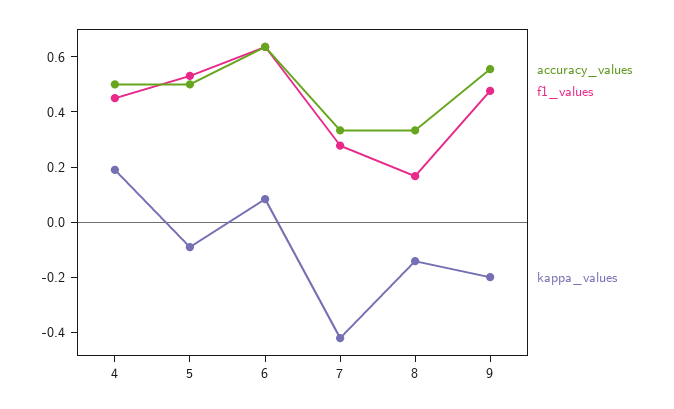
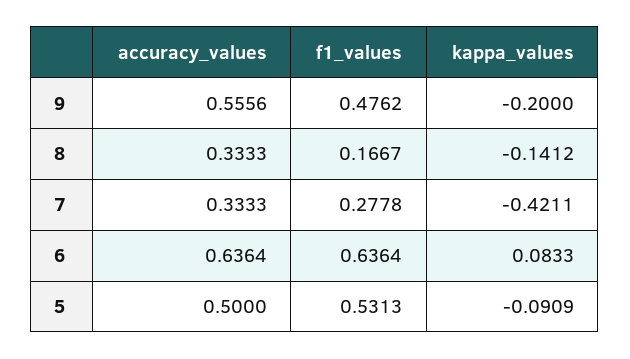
  {
    "accuracy_values": {
-     "4": 0.5,
      "5": 0.5,
      "6": 0.6364,
      "7": 0.3333,
      "8": 0.3333,
      "9": 0.5556
    },
    "f1_values": {
-     "4": 0.45,
      "5": 0.5313,
      "6": 0.6364,
      "7": 0.2778,
      "8": 0.1667,
      "9": 0.4762
    },
    "kappa_values": {
-     "4": 0.2,
      "5": -0.0909,
      "6": 0.0833,
      "7": -0.4211,
      "8": -0.1412,
      "9": -0.2
    }
  }

